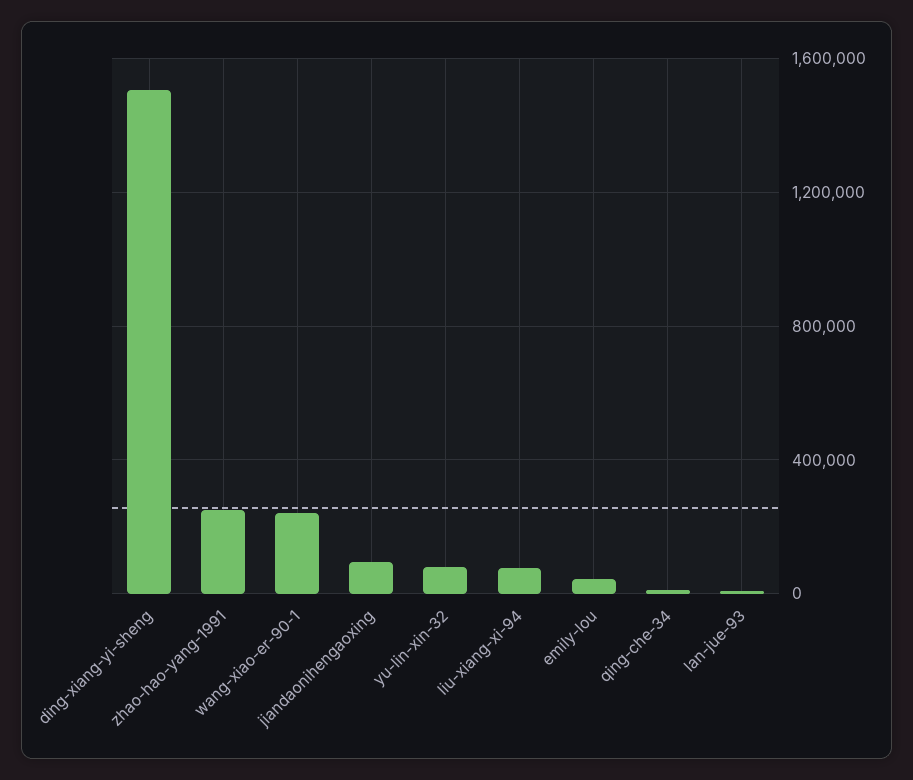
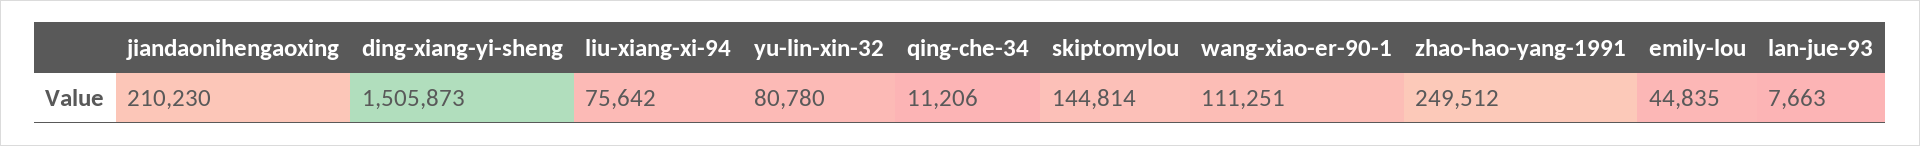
  {
    "ding-xiang-yi-sheng": 1505873,
    "zhao-hao-yang-1991": 249512,
-   "wang-xiao-er-90-1": 250000,
+   "wang-xiao-er-90-1": 111251,
-   "jiandaonihengaoxing": 100000,
+   "jiandaonihengaoxing": 210230,
    "yu-lin-xin-32": 80780,
    "liu-xiang-xi-94": 75642,
    "emily-lou": 44835,
    "qing-che-34": 11206,
-   "lan-jue-93": 7663
+   "lan-jue-93": 7663,
+   "skiptomylou": 144814
  }

